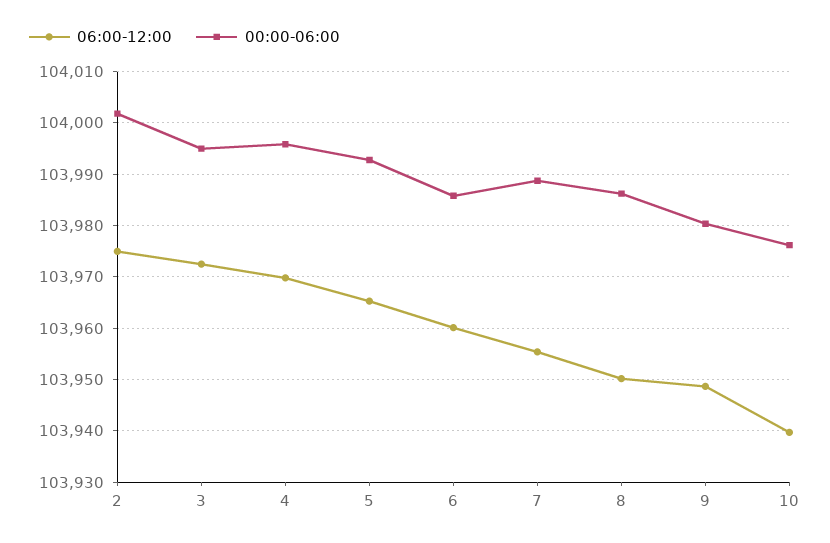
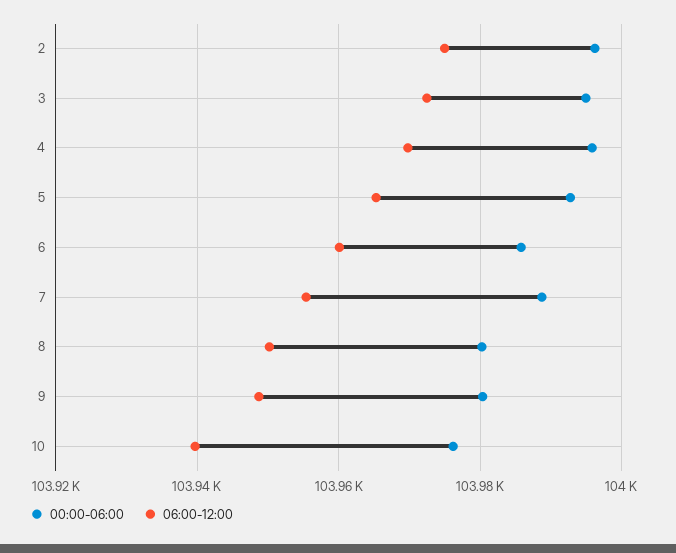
  {
    "06:00-12:00": {
      "2": 103976,
      "3": 103972,
      "4": 103970,
      "5": 103966,
      "6": 103960,
      "7": 103956,
      "8": 103950,
      "9": 103948,
      "10": 103940
    },
    "00:00-06:00": {
-     "2": 104002,
+     "2": 103996,
      "3": 103994,
      "4": 103996,
      "5": 103992,
      "6": 103986,
      "7": 103988,
-     "8": 103986,
+     "8": 103980,
      "9": 103980,
      "10": 103976
    }
  }

